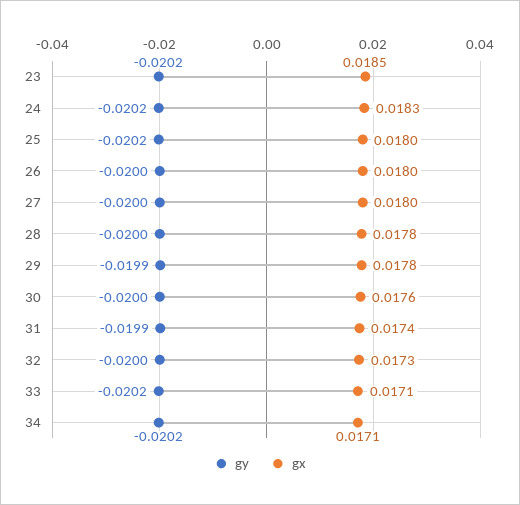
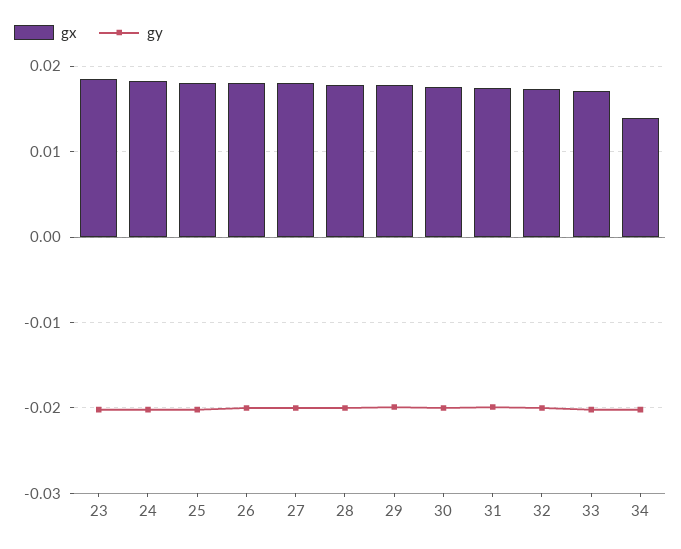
  {
    "gy": {
      "23": -0.0202,
      "24": -0.0202,
      "25": -0.0202,
      "26": -0.02,
      "27": -0.02,
      "28": -0.02,
      "29": -0.0199,
      "30": -0.02,
      "31": -0.0199,
      "32": -0.02,
      "33": -0.0202,
      "34": -0.0202
    },
    "gx": {
      "23": 0.0185,
      "24": 0.0183,
      "25": 0.018,
      "26": 0.018,
      "27": 0.018,
      "28": 0.0178,
      "29": 0.0178,
      "30": 0.0176,
      "31": 0.0174,
      "32": 0.0173,
      "33": 0.0171,
-     "34": 0.0171
+     "34": 0.014
    }
  }

